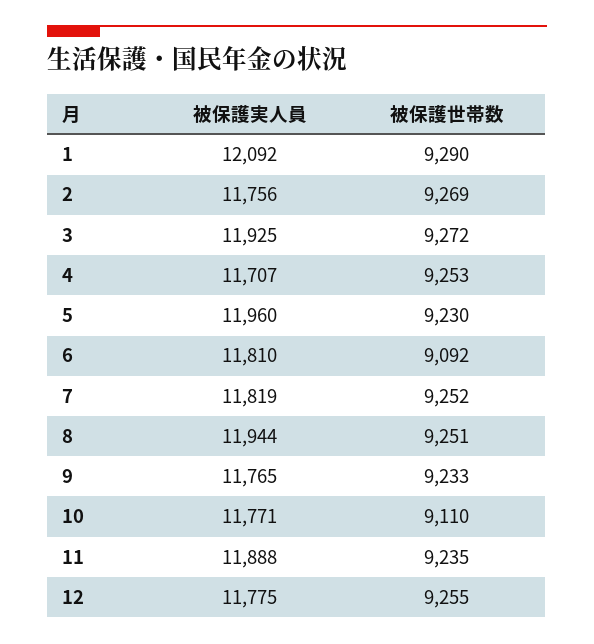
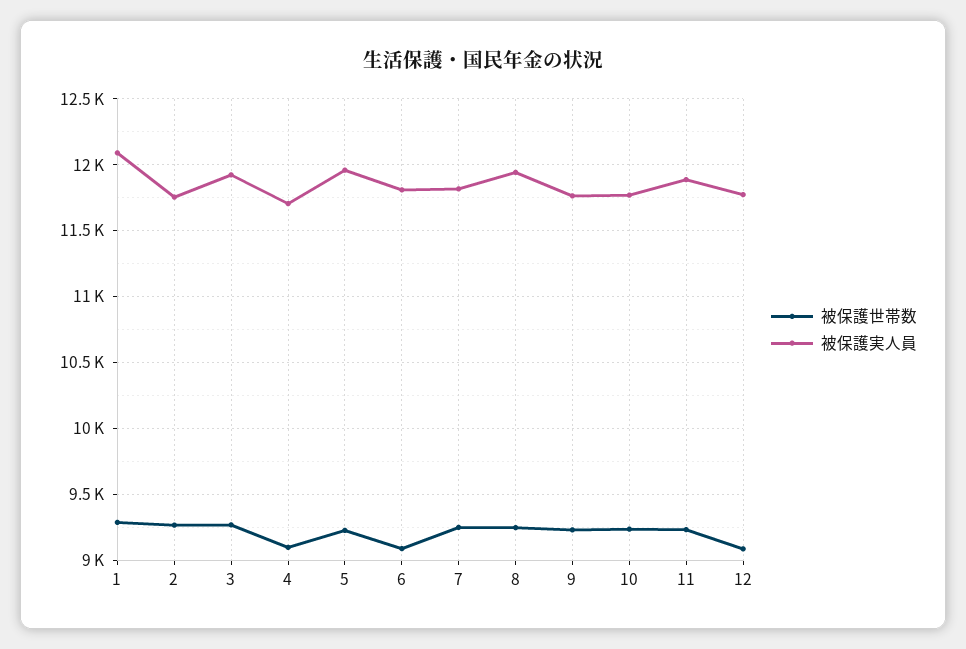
  {
    "被保護実人員": {
      "1": 12092,
      "2": 11756,
      "3": 11925,
      "4": 11707,
      "5": 11960,
      "6": 11810,
      "7": 11819,
      "8": 11944,
      "9": 11765,
      "10": 11771,
      "11": 11888,
      "12": 11775
    },
    "被保護世帯数": {
      "1": 9290,
      "2": 9269,
      "3": 9272,
-     "4": 9253,
+     "4": 9100,
      "5": 9230,
      "6": 9092,
      "7": 9252,
      "8": 9251,
      "9": 9233,
-     "10": 9110,
+     "10": 9250,
      "11": 9235,
-     "12": 9255
+     "12": 9100
    }
  }

